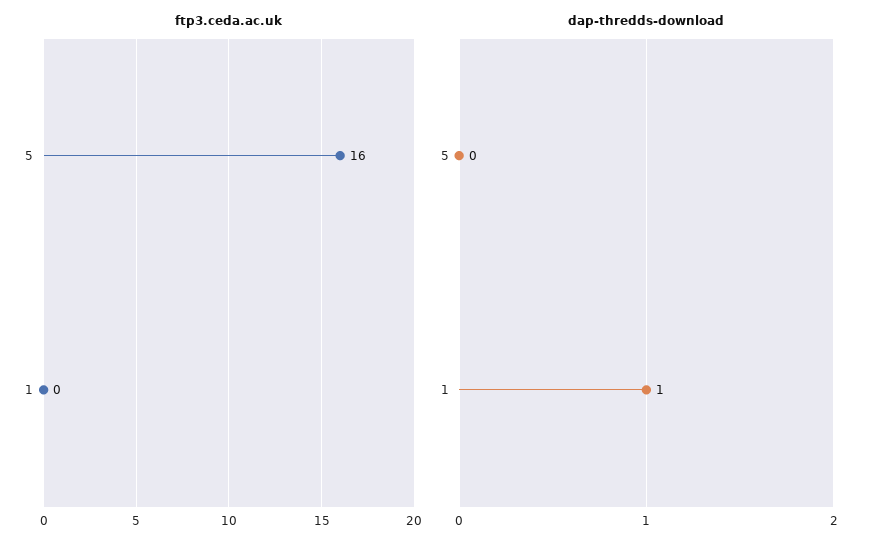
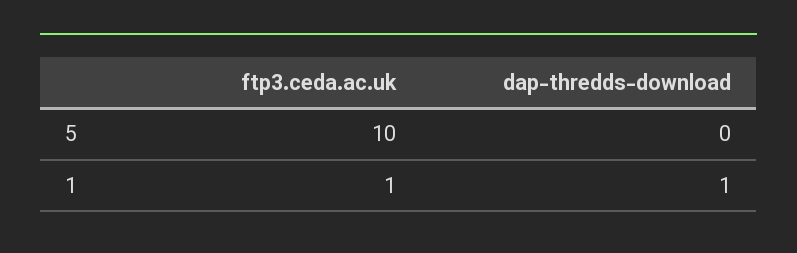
  {
    "ftp3.ceda.ac.uk": {
-     "5": 16,
+     "5": 10,
-     "1": 0
+     "1": 1
    },
    "dap-thredds-download": {
      "5": 0,
      "1": 1
    }
  }

